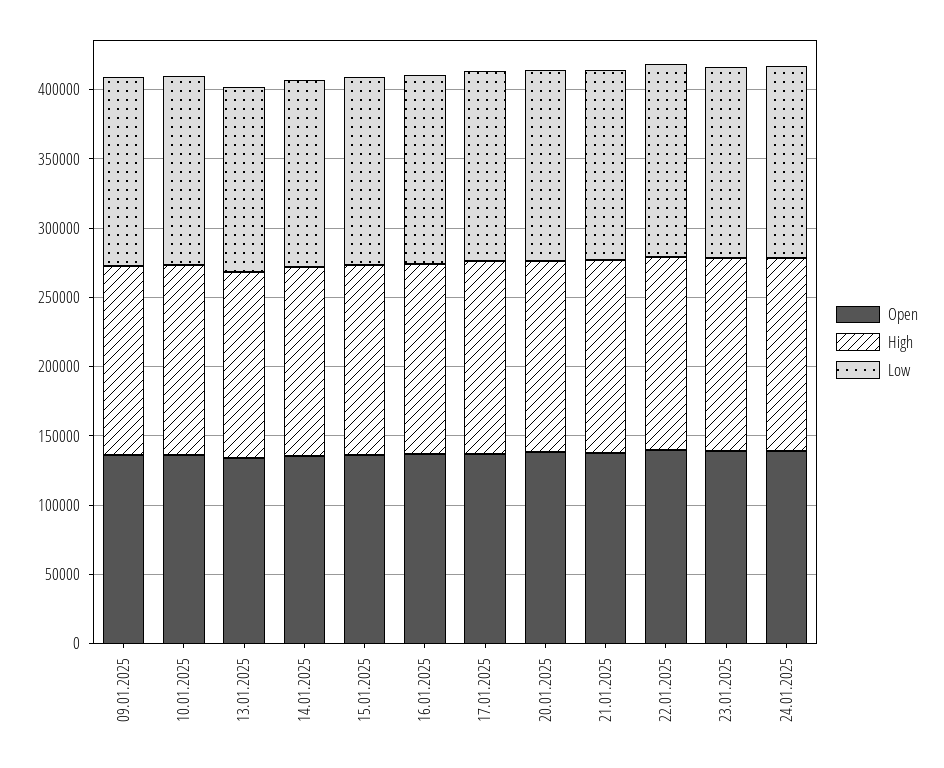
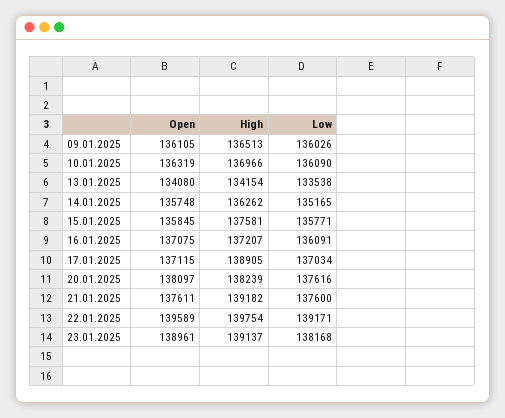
  {
    "Open": {
      "09.01.2025": 136105,
      "10.01.2025": 136319,
      "13.01.2025": 134080,
      "14.01.2025": 135748,
      "15.01.2025": 135845,
      "16.01.2025": 137075,
      "17.01.2025": 137115,
      "20.01.2025": 138097,
      "21.01.2025": 137611,
      "22.01.2025": 139589,
-     "23.01.2025": 138961,
+     "23.01.2025": 138961
-     "24.01.2025": 140000
    },
    "High": {
      "09.01.2025": 136513,
      "10.01.2025": 136966,
      "13.01.2025": 134154,
      "14.01.2025": 136262,
      "15.01.2025": 137581,
      "16.01.2025": 137207,
      "17.01.2025": 138905,
      "20.01.2025": 138239,
      "21.01.2025": 139182,
      "22.01.2025": 139754,
-     "23.01.2025": 139137,
+     "23.01.2025": 139137
-     "24.01.2025": 140000
    },
    "Low": {
      "09.01.2025": 136026,
      "10.01.2025": 136090,
      "13.01.2025": 133538,
      "14.01.2025": 135165,
      "15.01.2025": 135771,
      "16.01.2025": 136091,
      "17.01.2025": 137034,
      "20.01.2025": 137616,
      "21.01.2025": 137600,
      "22.01.2025": 139171,
-     "23.01.2025": 138168,
+     "23.01.2025": 138168
-     "24.01.2025": 140000
    }
  }

